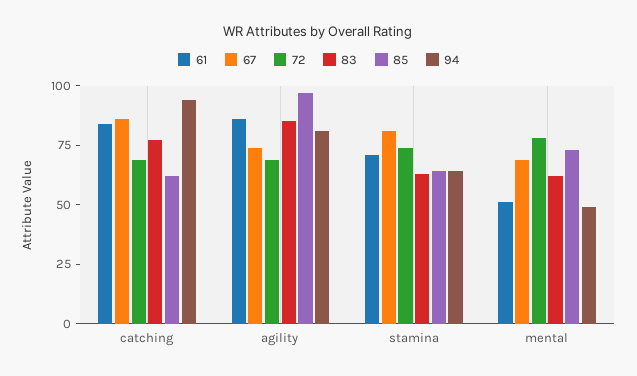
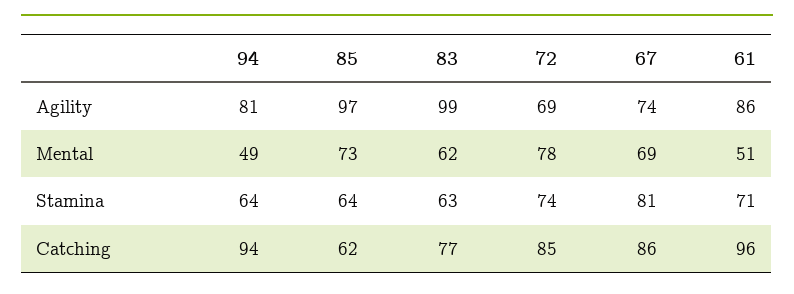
  {
    "61": {
-     "catching": 85,
+     "catching": 96,
      "agility": 86,
      "stamina": 71,
      "mental": 51
    },
    "67": {
      "catching": 86,
      "agility": 74,
      "stamina": 81,
      "mental": 69
    },
    "72": {
-     "catching": 70,
+     "catching": 85,
      "agility": 69,
      "stamina": 74,
      "mental": 78
    },
    "83": {
      "catching": 77,
-     "agility": 85,
+     "agility": 99,
      "stamina": 63,
      "mental": 62
    },
    "85": {
      "catching": 62,
      "agility": 97,
      "stamina": 64,
      "mental": 73
    },
    "94": {
      "catching": 94,
      "agility": 81,
      "stamina": 64,
      "mental": 49
    }
  }

